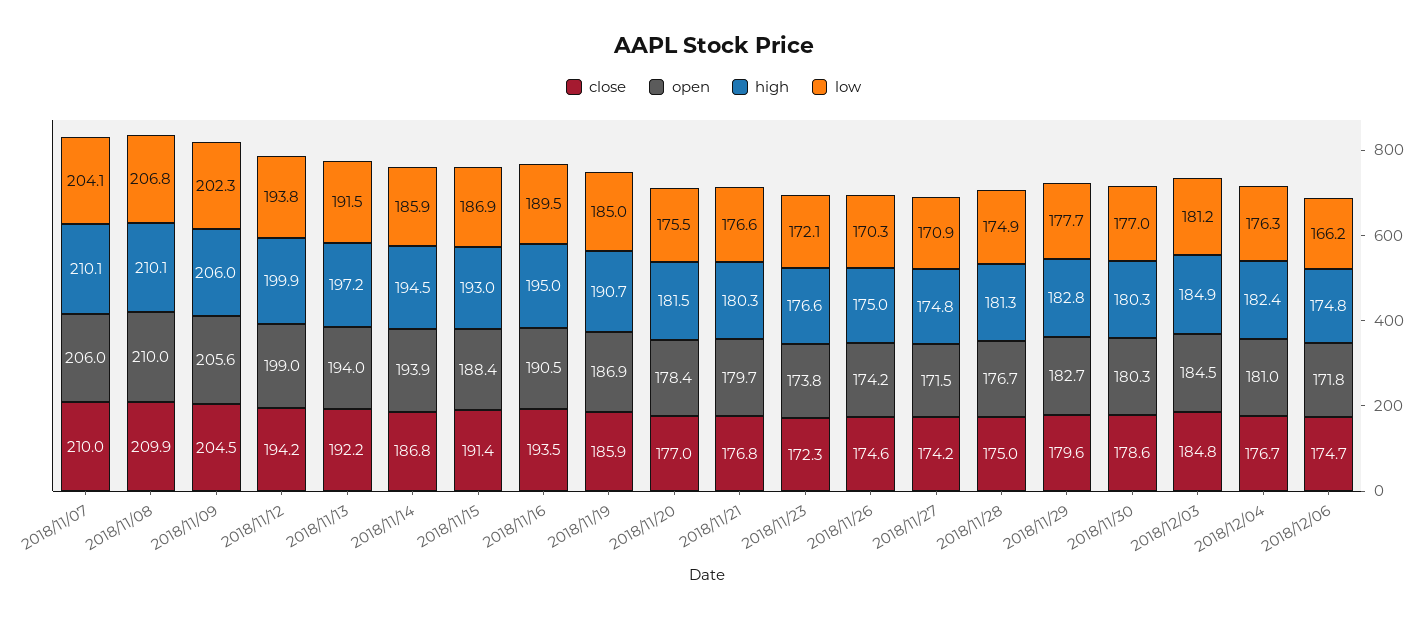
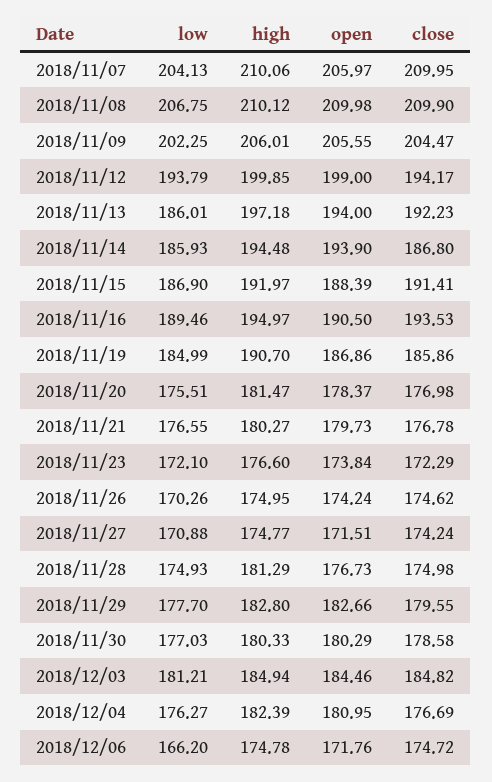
  {
    "close": {
      "2018/11/07": 209.95,
      "2018/11/08": 209.9,
      "2018/11/09": 204.47,
      "2018/11/12": 194.17,
      "2018/11/13": 192.23,
      "2018/11/14": 186.8,
      "2018/11/15": 191.41,
      "2018/11/16": 193.53,
      "2018/11/19": 185.86,
      "2018/11/20": 176.98,
      "2018/11/21": 176.78,
      "2018/11/23": 172.29,
      "2018/11/26": 174.62,
      "2018/11/27": 174.24,
      "2018/11/28": 174.98,
      "2018/11/29": 179.55,
      "2018/11/30": 178.58,
      "2018/12/03": 184.82,
      "2018/12/04": 176.69,
      "2018/12/06": 174.72
    },
    "open": {
      "2018/11/07": 205.97,
      "2018/11/08": 209.98,
      "2018/11/09": 205.55,
      "2018/11/12": 199,
      "2018/11/13": 194,
      "2018/11/14": 193.9,
      "2018/11/15": 188.39,
      "2018/11/16": 190.5,
      "2018/11/19": 186.86,
      "2018/11/20": 178.37,
      "2018/11/21": 179.73,
      "2018/11/23": 173.84,
      "2018/11/26": 174.24,
      "2018/11/27": 171.51,
      "2018/11/28": 176.73,
      "2018/11/29": 182.66,
      "2018/11/30": 180.29,
      "2018/12/03": 184.46,
      "2018/12/04": 180.95,
      "2018/12/06": 171.76
    },
    "high": {
      "2018/11/07": 210.06,
      "2018/11/08": 210.12,
      "2018/11/09": 206.01,
      "2018/11/12": 199.85,
      "2018/11/13": 197.18,
      "2018/11/14": 194.48,
-     "2018/11/15": 193,
+     "2018/11/15": 191.97,
      "2018/11/16": 194.97,
      "2018/11/19": 190.7,
      "2018/11/20": 181.47,
      "2018/11/21": 180.27,
      "2018/11/23": 176.6,
      "2018/11/26": 174.95,
      "2018/11/27": 174.77,
      "2018/11/28": 181.29,
      "2018/11/29": 182.8,
      "2018/11/30": 180.33,
      "2018/12/03": 184.94,
      "2018/12/04": 182.39,
      "2018/12/06": 174.78
    },
    "low": {
      "2018/11/07": 204.13,
      "2018/11/08": 206.75,
      "2018/11/09": 202.25,
      "2018/11/12": 193.79,
-     "2018/11/13": 191.5,
+     "2018/11/13": 186.01,
      "2018/11/14": 185.93,
      "2018/11/15": 186.9,
      "2018/11/16": 189.46,
      "2018/11/19": 184.99,
      "2018/11/20": 175.51,
      "2018/11/21": 176.55,
      "2018/11/23": 172.1,
      "2018/11/26": 170.26,
      "2018/11/27": 170.88,
      "2018/11/28": 174.93,
      "2018/11/29": 177.7,
      "2018/11/30": 177.03,
      "2018/12/03": 181.21,
      "2018/12/04": 176.27,
      "2018/12/06": 166.2
    }
  }

